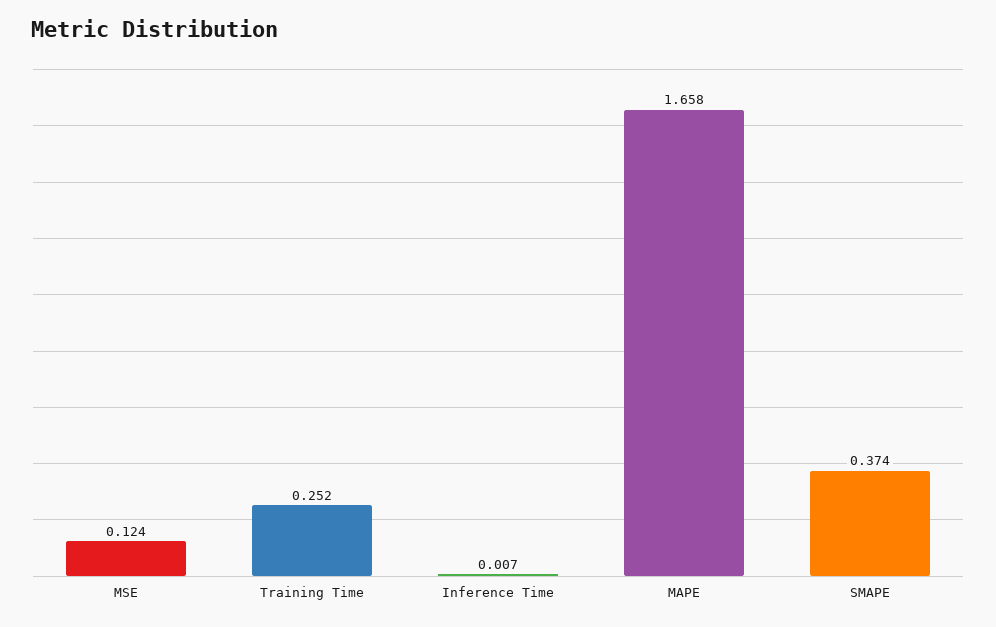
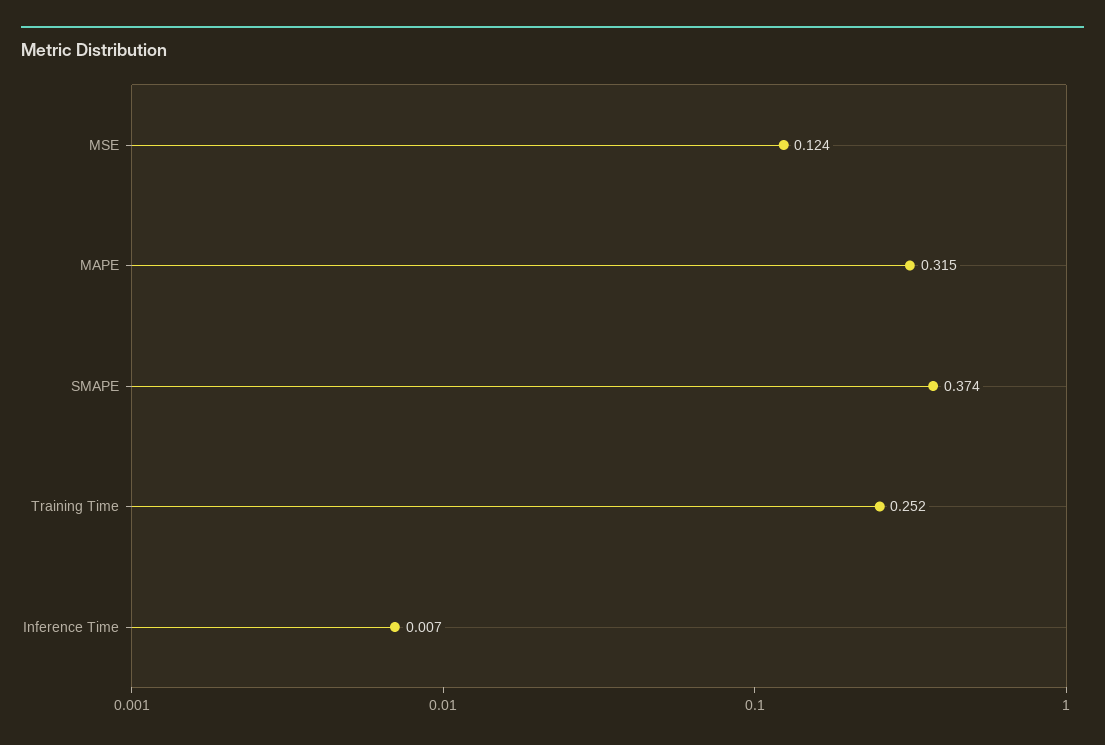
  {
    "MSE": 0.124,
    "Training Time": 0.252,
    "Inference Time": 0.007,
-   "MAPE": 1.658,
+   "MAPE": 0.315,
    "SMAPE": 0.374
  }

